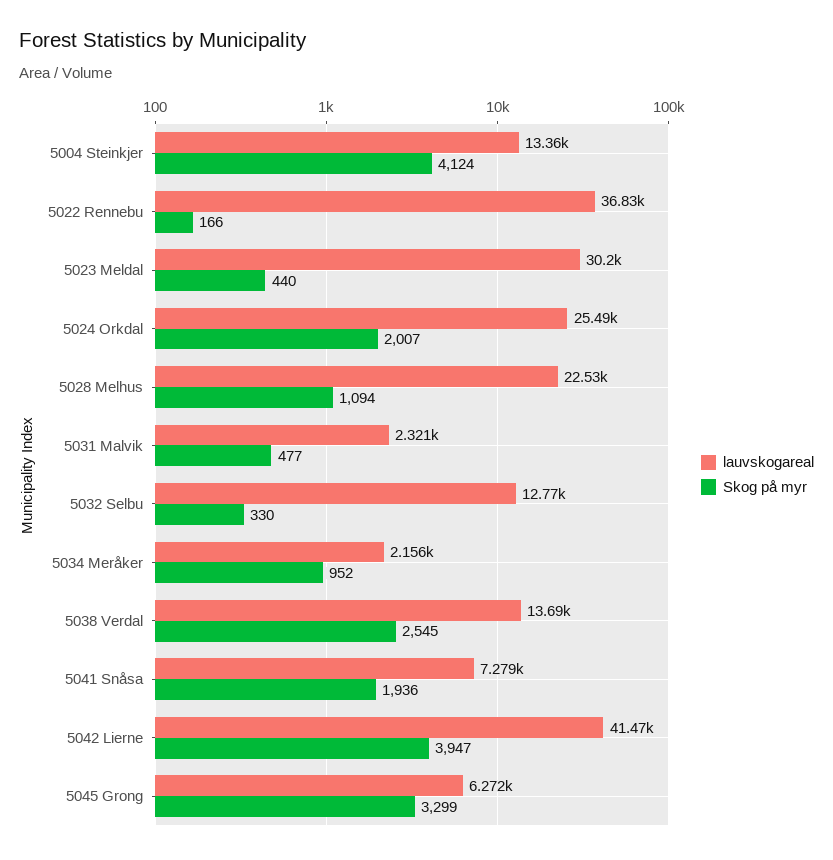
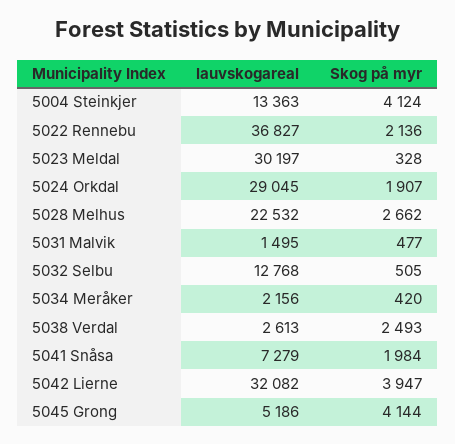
  {
    "lauvskogareal": {
      "5004 Steinkjer": 13363,
      "5022 Rennebu": 36827,
      "5023 Meldal": 30197,
-     "5024 Orkdal": 25490,
+     "5024 Orkdal": 29045,
      "5028 Melhus": 22532,
-     "5031 Malvik": 2321,
+     "5031 Malvik": 1495,
      "5032 Selbu": 12768,
      "5034 Meråker": 2156,
-     "5038 Verdal": 13690,
+     "5038 Verdal": 2613,
      "5041 Snåsa": 7279,
-     "5042 Lierne": 41470,
+     "5042 Lierne": 32082,
-     "5045 Grong": 6272
+     "5045 Grong": 5186
    },
    "Skog på myr": {
      "5004 Steinkjer": 4124,
-     "5022 Rennebu": 166,
+     "5022 Rennebu": 2136,
-     "5023 Meldal": 440,
+     "5023 Meldal": 328,
-     "5024 Orkdal": 2007,
+     "5024 Orkdal": 1907,
-     "5028 Melhus": 1094,
+     "5028 Melhus": 2662,
      "5031 Malvik": 477,
-     "5032 Selbu": 330,
+     "5032 Selbu": 505,
-     "5034 Meråker": 952,
+     "5034 Meråker": 420,
-     "5038 Verdal": 2545,
+     "5038 Verdal": 2493,
-     "5041 Snåsa": 1936,
+     "5041 Snåsa": 1984,
      "5042 Lierne": 3947,
-     "5045 Grong": 3299
+     "5045 Grong": 4144
    }
  }

